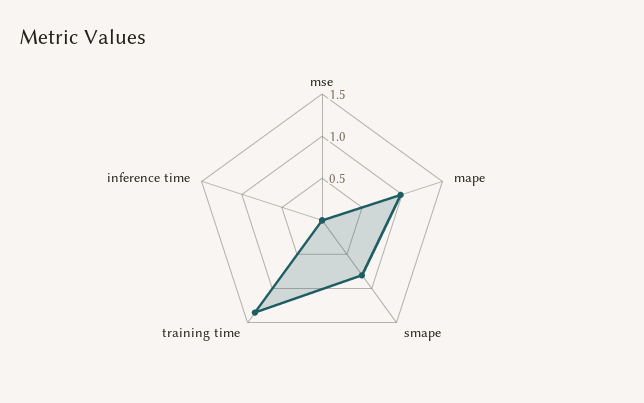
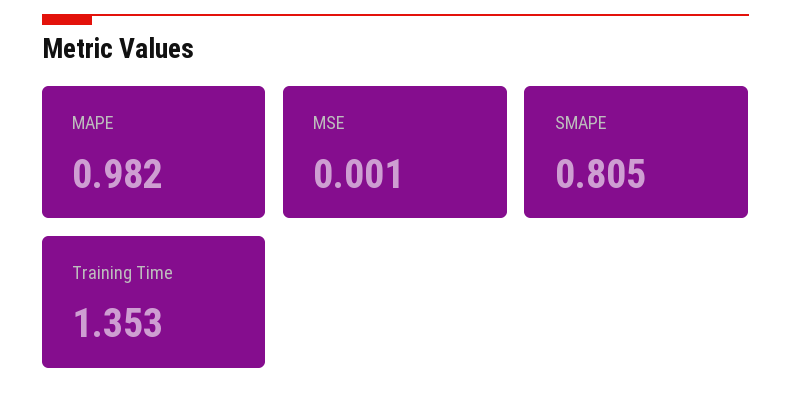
  {
    "mse": 0.001,
    "mape": 0.982,
    "smape": 0.805,
-   "training time": 1.353,
+   "training time": 1.353
-   "inference time": 0
  }

